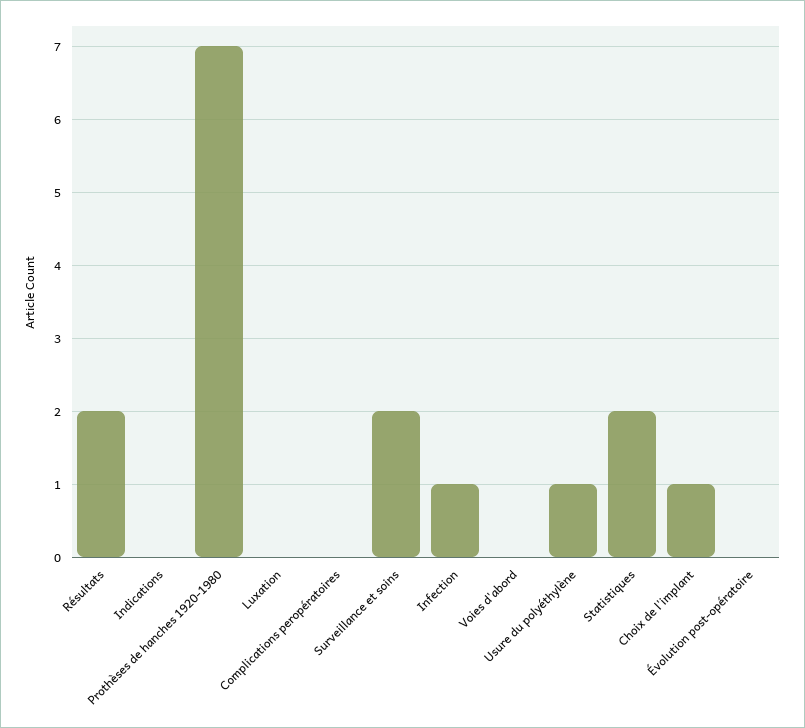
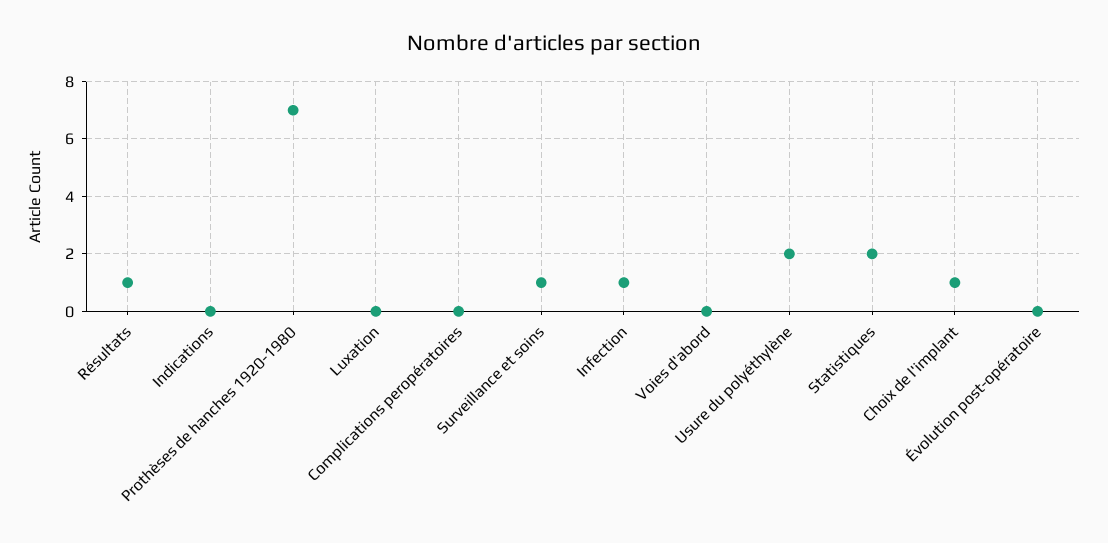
  {
-   "Résultats": 2,
+   "Résultats": 1,
    "Indications": 0,
    "Prothèses de hanches 1920-1980": 7,
    "Luxation": 0,
    "Complications peropératoires": 0,
-   "Surveillance et soins": 2,
+   "Surveillance et soins": 1,
    "Infection": 1,
    "Voies d'abord": 0,
-   "Usure du polyéthylène": 1,
+   "Usure du polyéthylène": 2,
    "Statistiques": 2,
    "Choix de l'implant": 1,
    "Évolution post-opératoire": 0
  }

